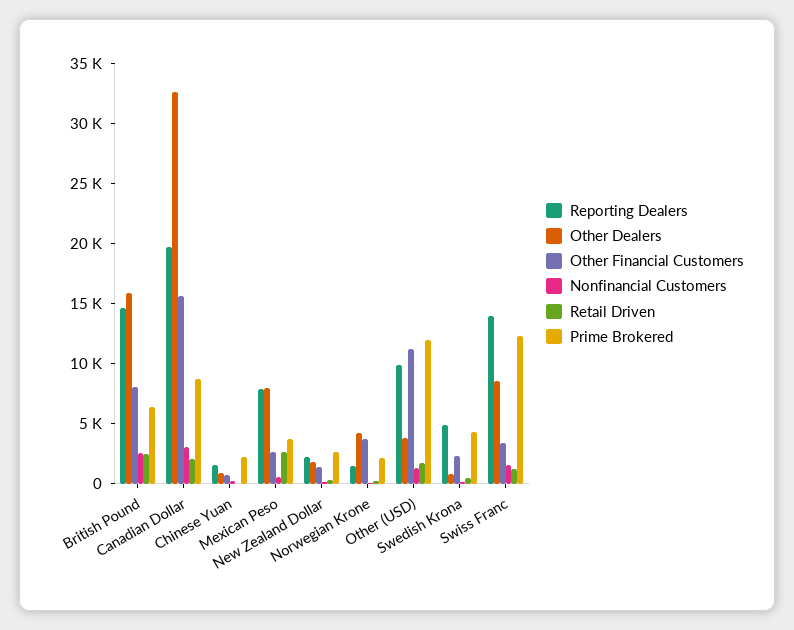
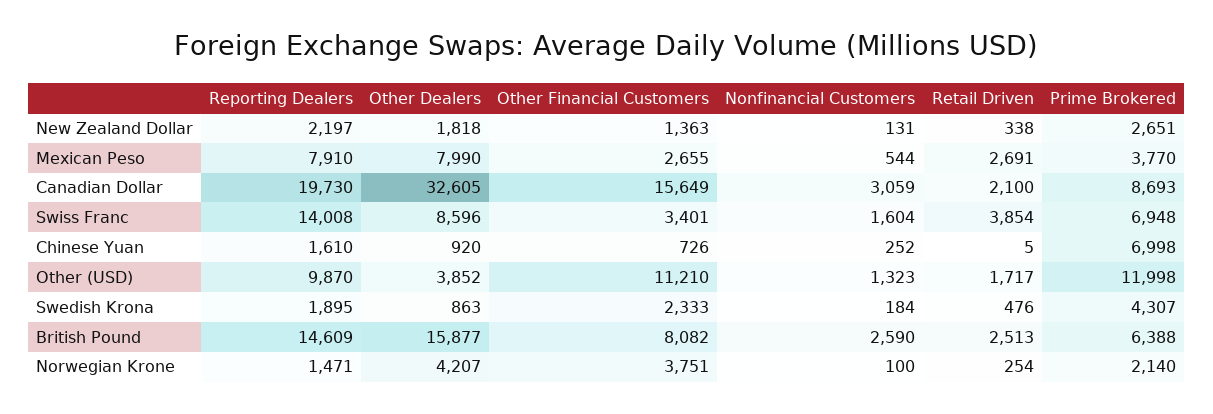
  {
    "Reporting Dealers": {
      "British Pound": 14609,
      "Canadian Dollar": 19730,
      "Chinese Yuan": 1610,
      "Mexican Peso": 7910,
      "New Zealand Dollar": 2197,
      "Norwegian Krone": 1471,
      "Other (USD)": 9870,
-     "Swedish Krona": 5000,
+     "Swedish Krona": 1895,
      "Swiss Franc": 14008
    },
    "Other Dealers": {
      "British Pound": 15877,
      "Canadian Dollar": 32605,
      "Chinese Yuan": 920,
      "Mexican Peso": 7990,
      "New Zealand Dollar": 1818,
      "Norwegian Krone": 4207,
      "Other (USD)": 3852,
      "Swedish Krona": 863,
      "Swiss Franc": 8596
    },
    "Other Financial Customers": {
      "British Pound": 8082,
      "Canadian Dollar": 15649,
      "Chinese Yuan": 726,
      "Mexican Peso": 2655,
      "New Zealand Dollar": 1363,
      "Norwegian Krone": 3751,
      "Other (USD)": 11210,
      "Swedish Krona": 2333,
      "Swiss Franc": 3401
    },
    "Nonfinancial Customers": {
      "British Pound": 2590,
      "Canadian Dollar": 3059,
      "Chinese Yuan": 252,
      "Mexican Peso": 544,
      "New Zealand Dollar": 131,
      "Norwegian Krone": 100,
      "Other (USD)": 1323,
      "Swedish Krona": 184,
      "Swiss Franc": 1604
    },
    "Retail Driven": {
      "British Pound": 2513,
      "Canadian Dollar": 2100,
      "Chinese Yuan": 5,
      "Mexican Peso": 2691,
      "New Zealand Dollar": 338,
      "Norwegian Krone": 254,
      "Other (USD)": 1717,
      "Swedish Krona": 476,
-     "Swiss Franc": 1000
+     "Swiss Franc": 3854
    },
    "Prime Brokered": {
      "British Pound": 6388,
      "Canadian Dollar": 8693,
-     "Chinese Yuan": 2000,
+     "Chinese Yuan": 6998,
      "Mexican Peso": 3770,
      "New Zealand Dollar": 2651,
      "Norwegian Krone": 2140,
      "Other (USD)": 11998,
      "Swedish Krona": 4307,
-     "Swiss Franc": 12000
+     "Swiss Franc": 6948
    }
  }

